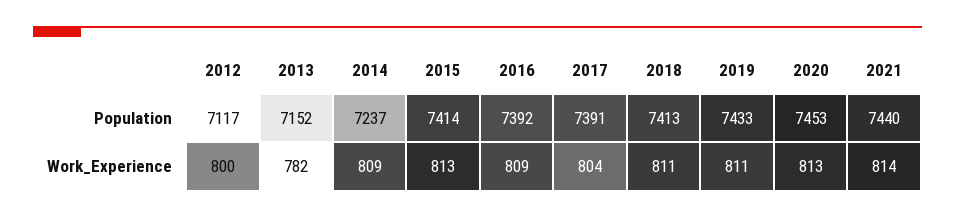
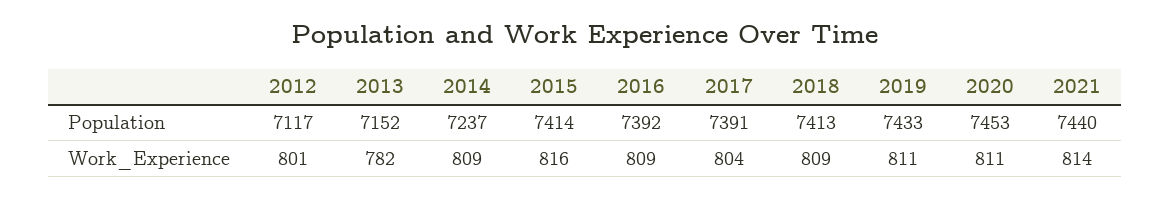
  {
    "2012": {
      "Population": 7117,
-     "Work_Experience": 800
+     "Work_Experience": 801
    },
    "2013": {
      "Population": 7152,
      "Work_Experience": 782
    },
    "2014": {
      "Population": 7237,
      "Work_Experience": 809
    },
    "2015": {
      "Population": 7414,
-     "Work_Experience": 813
+     "Work_Experience": 816
    },
    "2016": {
      "Population": 7392,
      "Work_Experience": 809
    },
    "2017": {
      "Population": 7391,
      "Work_Experience": 804
    },
    "2018": {
      "Population": 7413,
-     "Work_Experience": 811
+     "Work_Experience": 809
    },
    "2019": {
      "Population": 7433,
      "Work_Experience": 811
    },
    "2020": {
      "Population": 7453,
-     "Work_Experience": 813
+     "Work_Experience": 811
    },
    "2021": {
      "Population": 7440,
      "Work_Experience": 814
    }
  }

